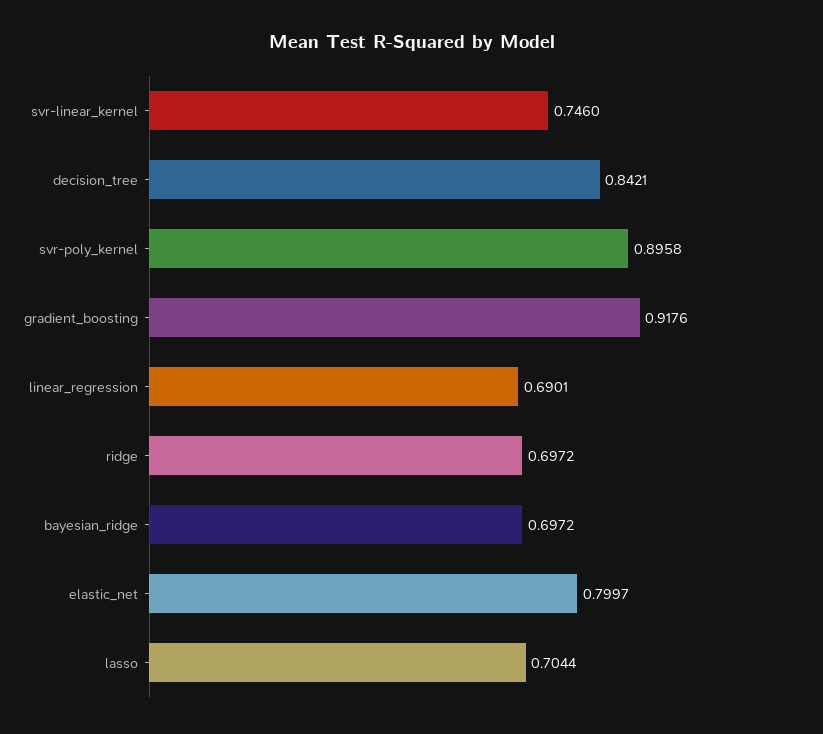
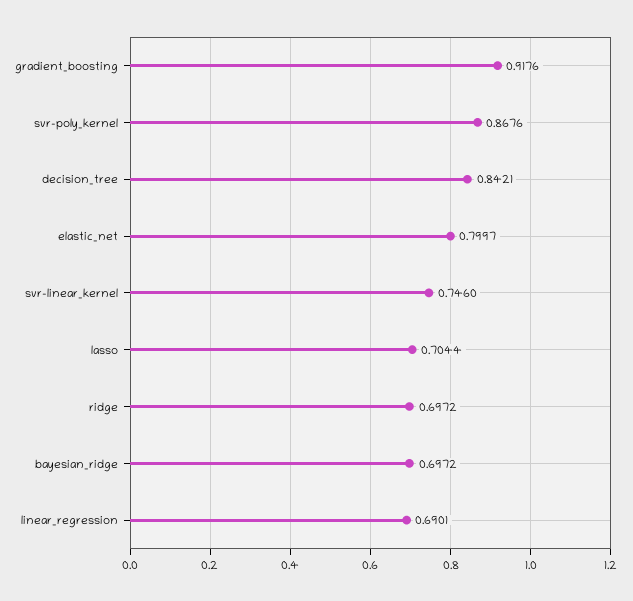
  {
    "svr-linear_kernel": 0.746,
    "decision_tree": 0.8421,
-   "svr-poly_kernel": 0.8958,
+   "svr-poly_kernel": 0.8676,
    "gradient_boosting": 0.9176,
    "linear_regression": 0.6901,
    "ridge": 0.6972,
    "bayesian_ridge": 0.6972,
    "elastic_net": 0.7997,
    "lasso": 0.7044
  }

